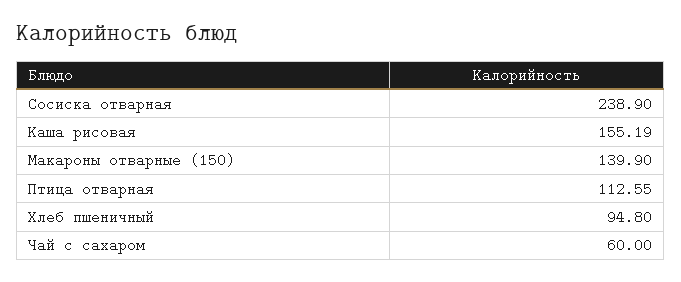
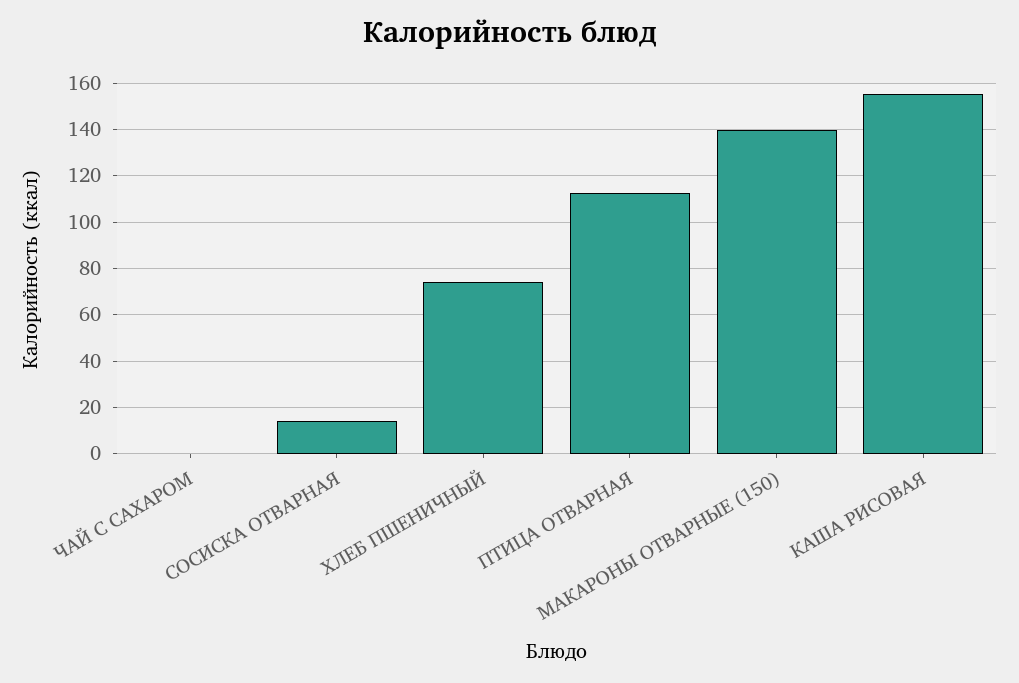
  {
-   "Сосиска отварная": 238.9,
+   "Сосиска отварная": 15,
    "Каша рисовая": 155.19,
    "Макароны отварные (150)": 139.9,
    "Птица отварная": 112.55,
-   "Хлеб пшеничный": 94.8,
+   "Хлеб пшеничный": 75,
-   "Чай с сахаром": 60
+   "Чай с сахаром": 0
  }

